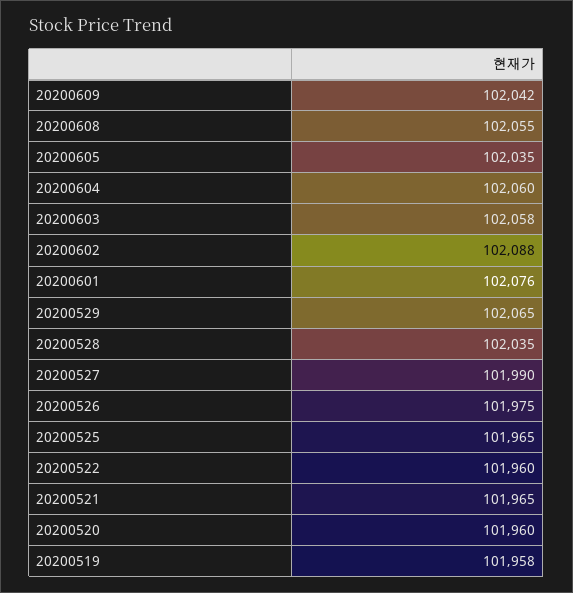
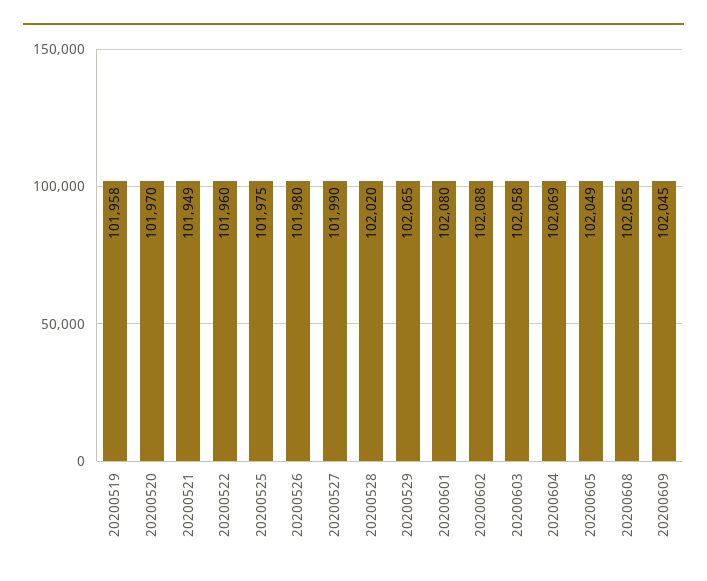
  {
-   "20200609": 102042,
+   "20200609": 102045,
    "20200608": 102055,
-   "20200605": 102035,
+   "20200605": 102049,
-   "20200604": 102060,
+   "20200604": 102069,
    "20200603": 102058,
    "20200602": 102088,
-   "20200601": 102076,
+   "20200601": 102080,
    "20200529": 102065,
-   "20200528": 102035,
+   "20200528": 102020,
    "20200527": 101990,
-   "20200526": 101975,
+   "20200526": 101980,
-   "20200525": 101965,
+   "20200525": 101975,
    "20200522": 101960,
-   "20200521": 101965,
+   "20200521": 101949,
-   "20200520": 101960,
+   "20200520": 101970,
    "20200519": 101958
  }

